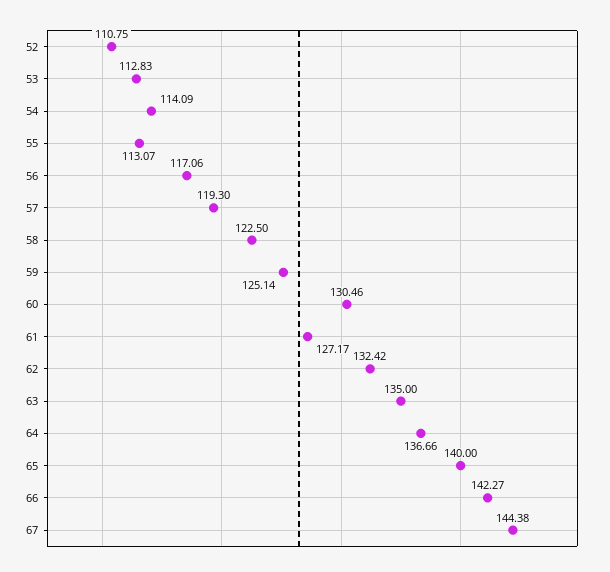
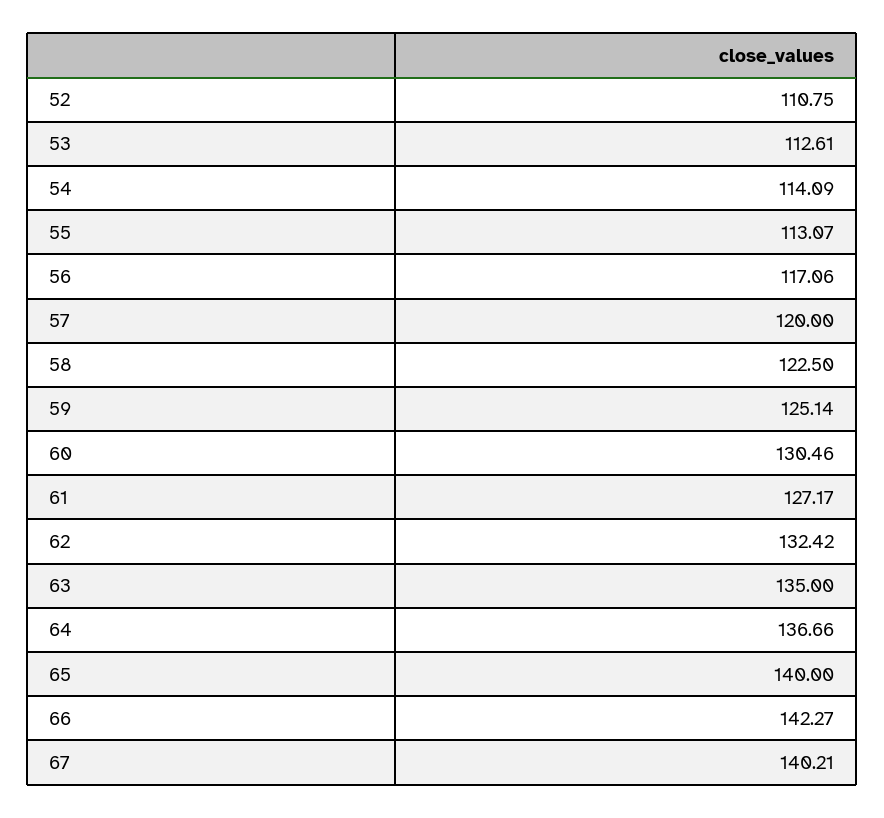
  {
    "52": 110.75,
-   "53": 112.83,
+   "53": 112.61,
    "54": 114.09,
    "55": 113.07,
    "56": 117.06,
-   "57": 119.3,
+   "57": 120,
    "58": 122.5,
    "59": 125.14,
    "60": 130.46,
    "61": 127.17,
    "62": 132.42,
    "63": 135,
    "64": 136.66,
    "65": 140,
    "66": 142.27,
-   "67": 144.38
+   "67": 140.21
  }

